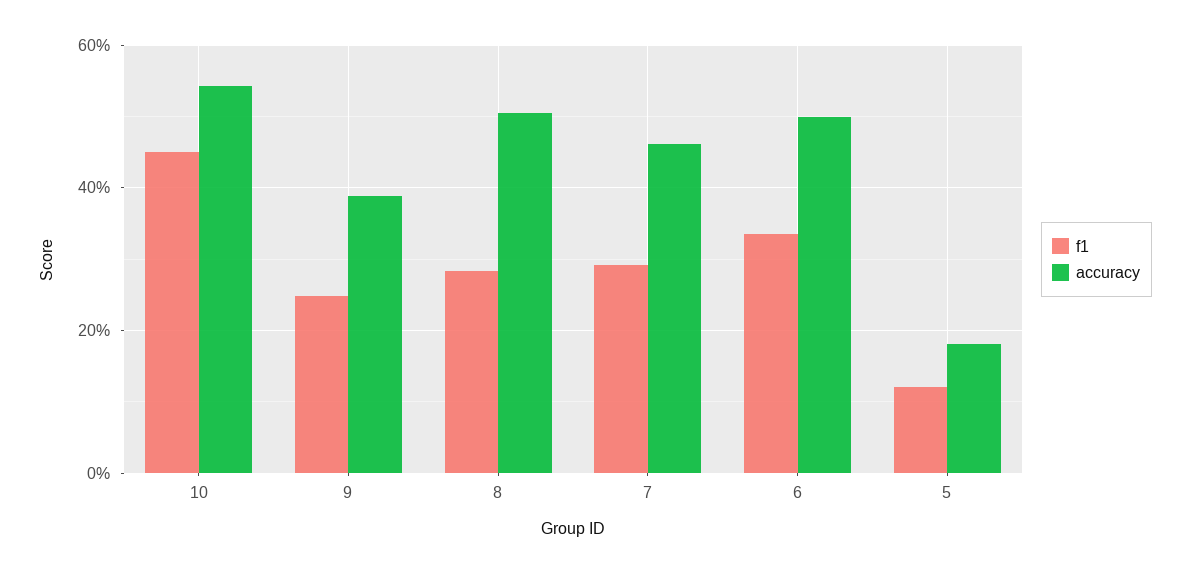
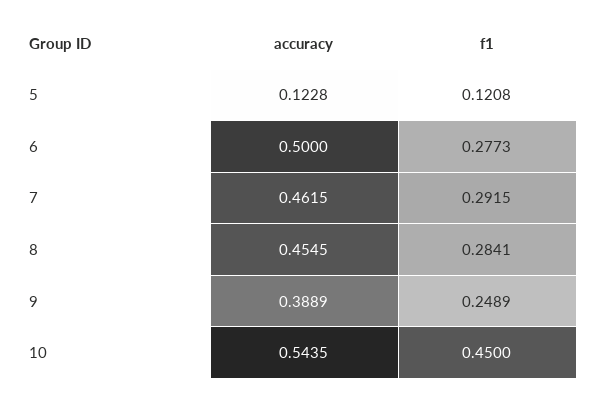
  {
    "f1": {
      "10": 0.45,
      "9": 0.2489,
      "8": 0.2841,
      "7": 0.2915,
-     "6": 0.34,
+     "6": 0.2773,
      "5": 0.1208
    },
    "accuracy": {
      "10": 0.5435,
      "9": 0.3889,
-     "8": 0.5,
+     "8": 0.4545,
      "7": 0.4615,
      "6": 0.5,
-     "5": 0.18
+     "5": 0.1228
    }
  }

